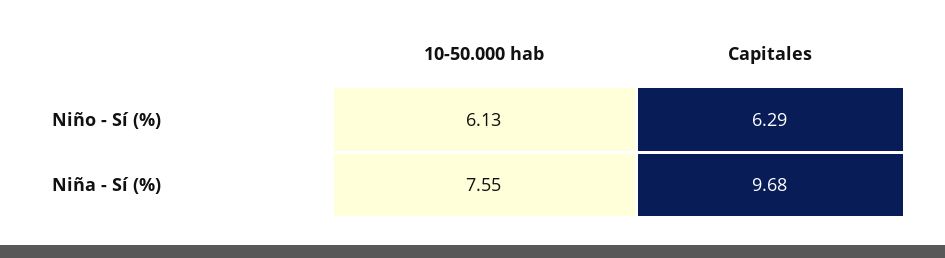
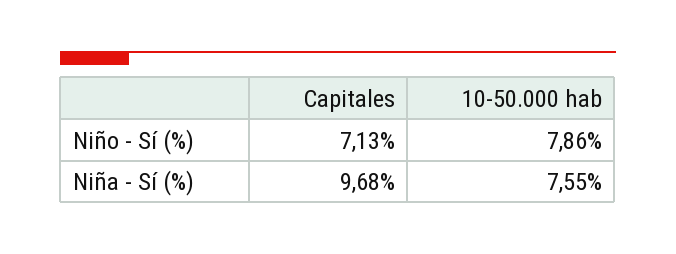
  {
    "10-50.000 hab": {
-     "Niño - Sí (%)": 6.13,
+     "Niño - Sí (%)": 7.86,
      "Niña - Sí (%)": 7.55
    },
    "Capitales": {
-     "Niño - Sí (%)": 6.29,
+     "Niño - Sí (%)": 7.13,
      "Niña - Sí (%)": 9.68
    }
  }

